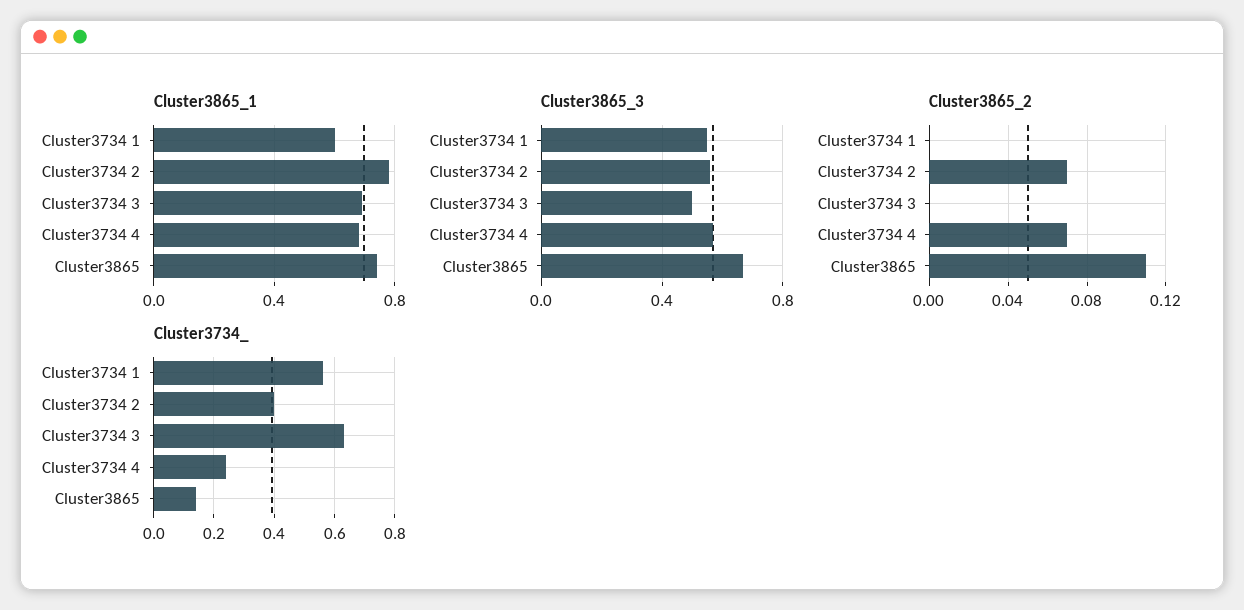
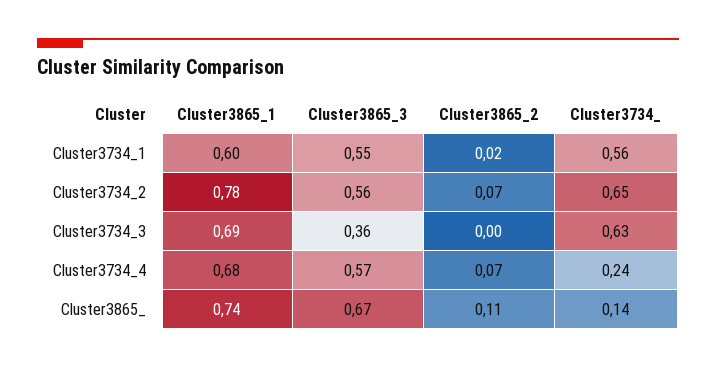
  {
    "Cluster3865_1": {
      "Cluster3734 1": 0.6,
      "Cluster3734 2": 0.78,
      "Cluster3734 3": 0.69,
      "Cluster3734 4": 0.68,
      "Cluster3865": 0.74
    },
    "Cluster3865_3": {
      "Cluster3734 1": 0.55,
      "Cluster3734 2": 0.56,
-     "Cluster3734 3": 0.5,
+     "Cluster3734 3": 0.36,
      "Cluster3734 4": 0.57,
      "Cluster3865": 0.67
    },
    "Cluster3865_2": {
-     "Cluster3734 1": 0,
+     "Cluster3734 1": 0.02,
      "Cluster3734 2": 0.07,
      "Cluster3734 3": 0,
      "Cluster3734 4": 0.07,
      "Cluster3865": 0.11
    },
    "Cluster3734_": {
      "Cluster3734 1": 0.56,
-     "Cluster3734 2": 0.4,
+     "Cluster3734 2": 0.65,
      "Cluster3734 3": 0.63,
      "Cluster3734 4": 0.24,
      "Cluster3865": 0.14
    }
  }

